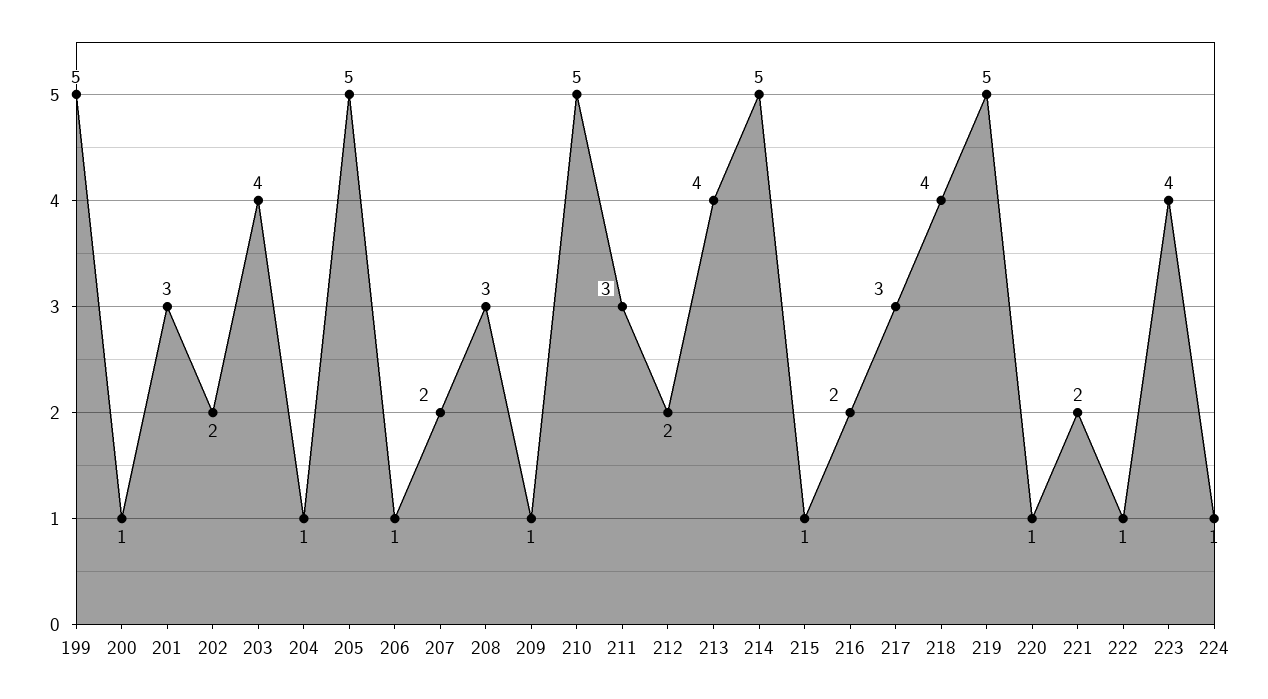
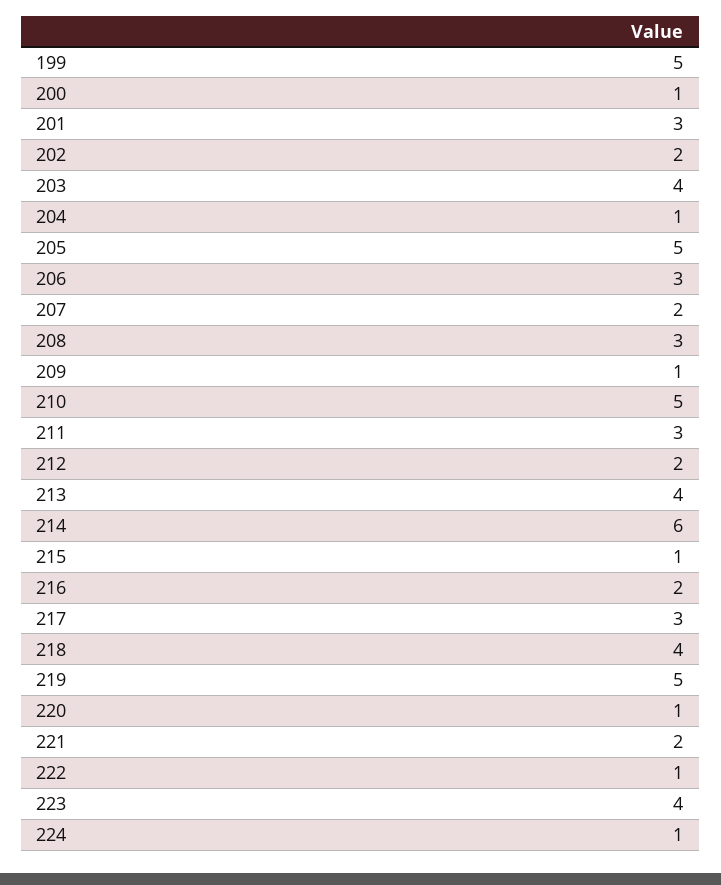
  {
    "199": 5,
    "200": 1,
    "201": 3,
    "202": 2,
    "203": 4,
    "204": 1,
    "205": 5,
-   "206": 1,
+   "206": 3,
    "207": 2,
    "208": 3,
    "209": 1,
    "210": 5,
    "211": 3,
    "212": 2,
    "213": 4,
-   "214": 5,
+   "214": 6,
    "215": 1,
    "216": 2,
    "217": 3,
    "218": 4,
    "219": 5,
    "220": 1,
    "221": 2,
    "222": 1,
    "223": 4,
    "224": 1
  }

